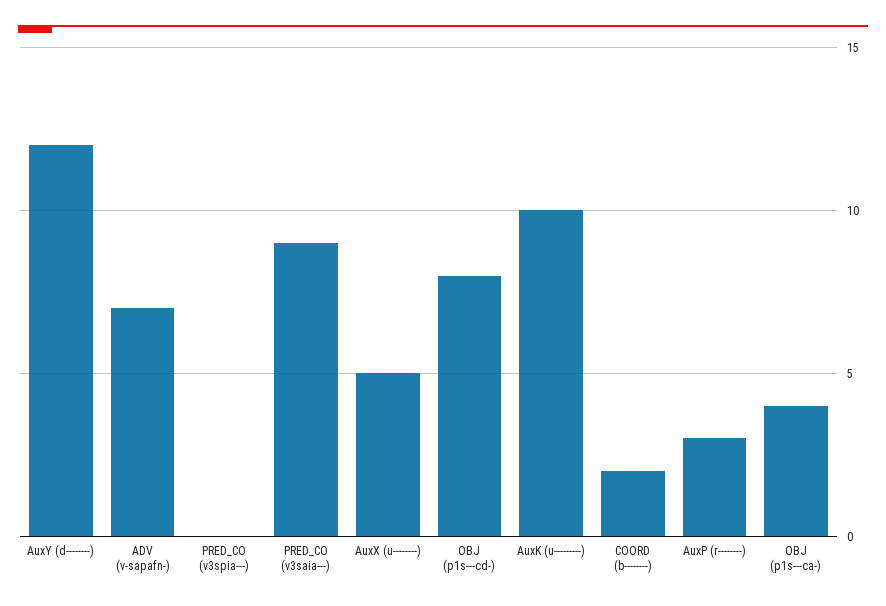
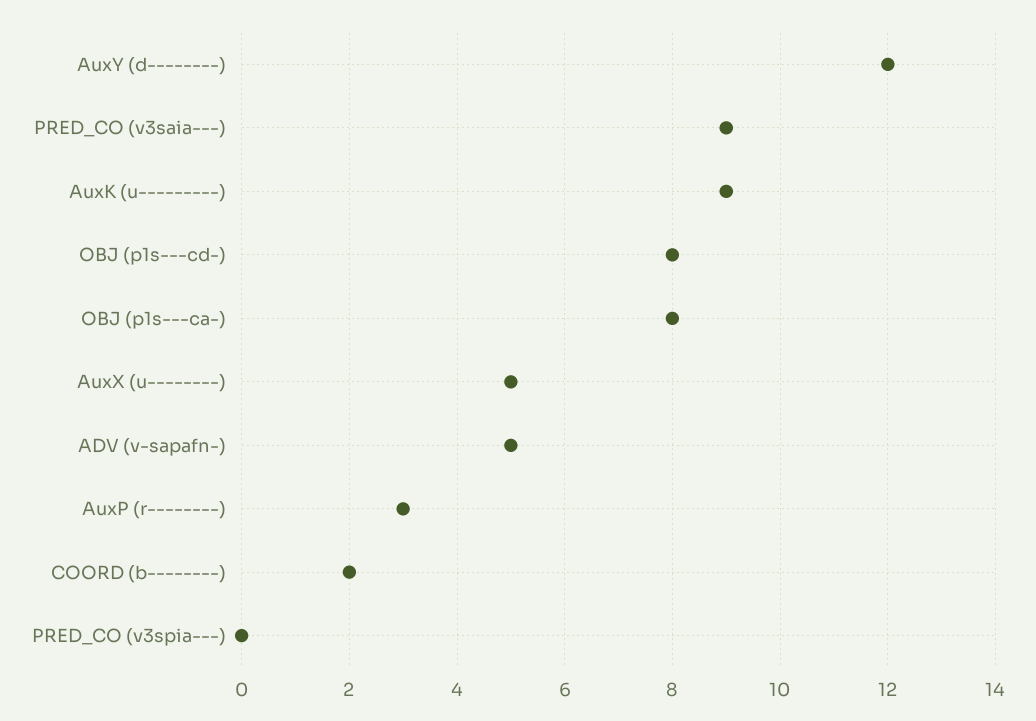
  {
    "AuxY (d--------)": 12,
-   "ADV (v-sapafn-)": 7,
+   "ADV (v-sapafn-)": 5,
    "PRED_CO (v3spia---)": 0,
    "PRED_CO (v3saia---)": 9,
    "AuxX (u--------)": 5,
    "OBJ (p1s---cd-)": 8,
-   "AuxK (u---------)": 10,
+   "AuxK (u---------)": 9,
    "COORD (b--------)": 2,
    "AuxP (r--------)": 3,
-   "OBJ (p1s---ca-)": 4
+   "OBJ (p1s---ca-)": 8
  }

